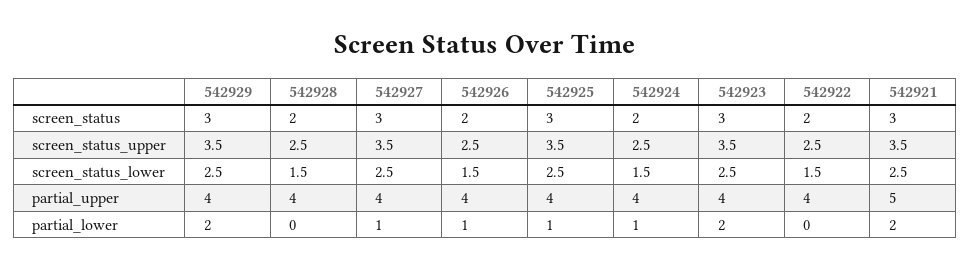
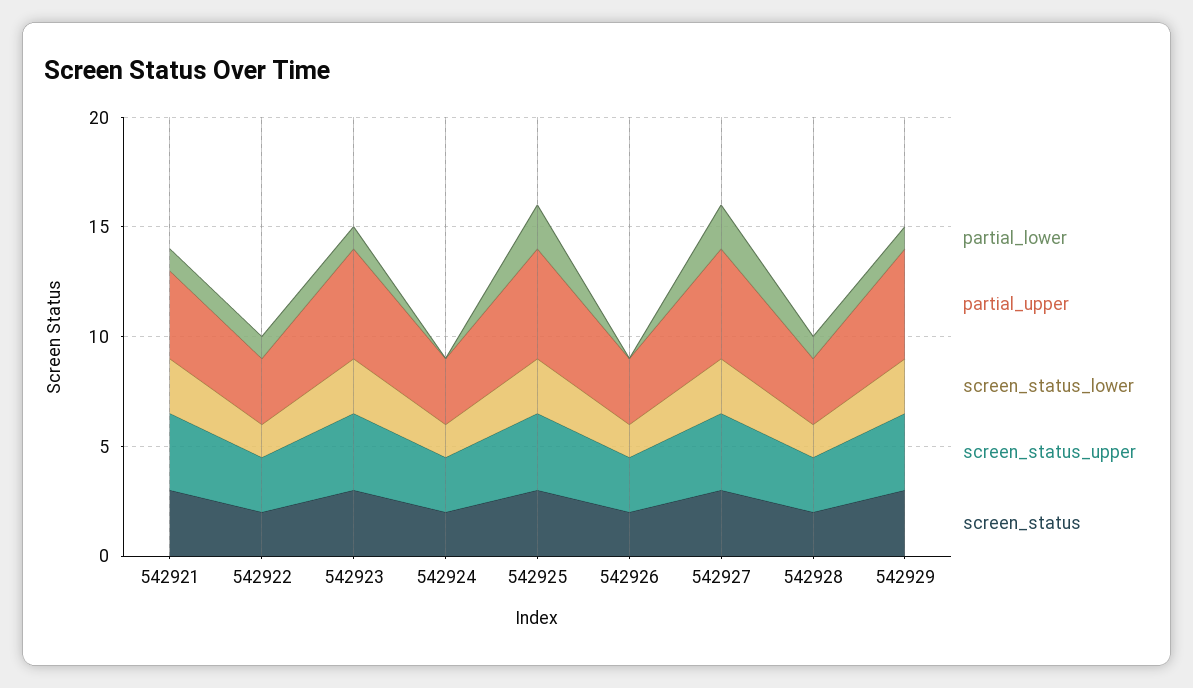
  {
    "screen_status": {
      "542929": 3,
      "542928": 2,
      "542927": 3,
      "542926": 2,
      "542925": 3,
      "542924": 2,
      "542923": 3,
      "542922": 2,
      "542921": 3
    },
    "screen_status_upper": {
      "542929": 3.5,
      "542928": 2.5,
      "542927": 3.5,
      "542926": 2.5,
      "542925": 3.5,
      "542924": 2.5,
      "542923": 3.5,
      "542922": 2.5,
      "542921": 3.5
    },
    "screen_status_lower": {
      "542929": 2.5,
      "542928": 1.5,
      "542927": 2.5,
      "542926": 1.5,
      "542925": 2.5,
      "542924": 1.5,
      "542923": 2.5,
      "542922": 1.5,
      "542921": 2.5
    },
    "partial_upper": {
-     "542929": 4,
+     "542929": 5,
-     "542928": 4,
+     "542928": 3,
-     "542927": 4,
+     "542927": 5,
-     "542926": 4,
+     "542926": 3,
-     "542925": 4,
+     "542925": 5,
-     "542924": 4,
+     "542924": 3,
-     "542923": 4,
+     "542923": 5,
-     "542922": 4,
+     "542922": 3,
-     "542921": 5
+     "542921": 4
    },
    "partial_lower": {
-     "542929": 2,
+     "542929": 1,
-     "542928": 0,
+     "542928": 1,
-     "542927": 1,
+     "542927": 2,
-     "542926": 1,
+     "542926": 0,
-     "542925": 1,
+     "542925": 2,
-     "542924": 1,
+     "542924": 0,
-     "542923": 2,
+     "542923": 1,
-     "542922": 0,
+     "542922": 1,
-     "542921": 2
+     "542921": 1
    }
  }

